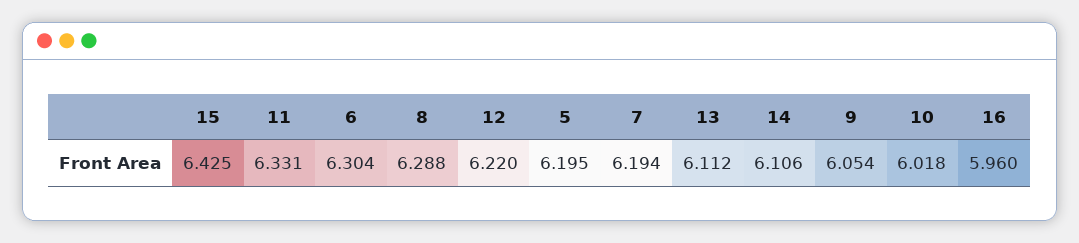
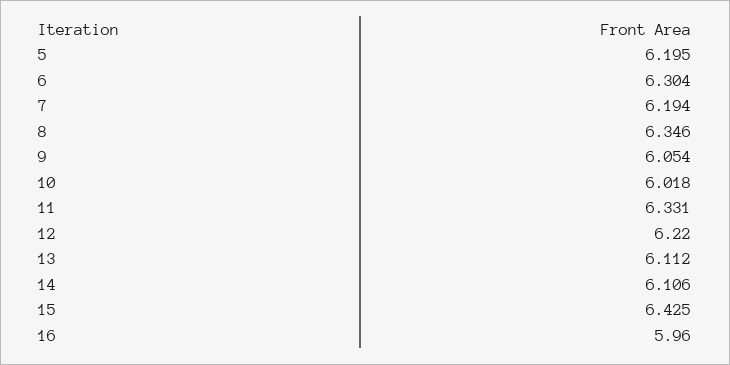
  {
    "15": 6.425,
    "11": 6.331,
    "6": 6.304,
-   "8": 6.288,
+   "8": 6.346,
    "12": 6.22,
    "5": 6.195,
    "7": 6.194,
    "13": 6.112,
    "14": 6.106,
    "9": 6.054,
    "10": 6.018,
    "16": 5.96
  }

